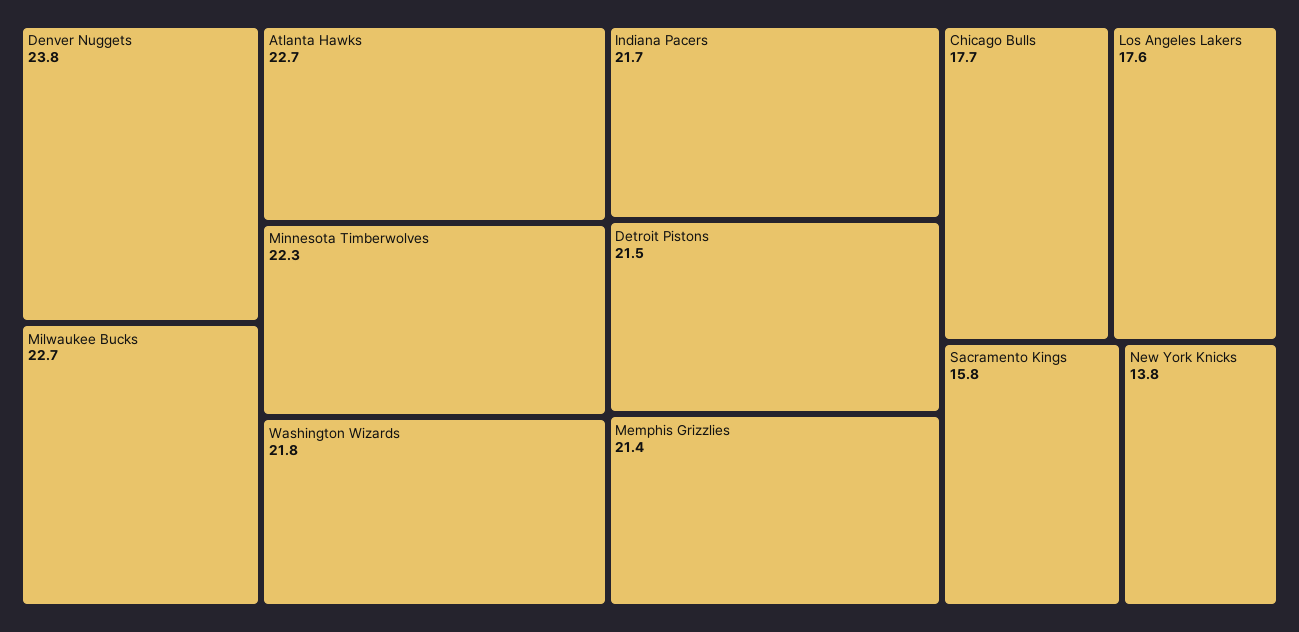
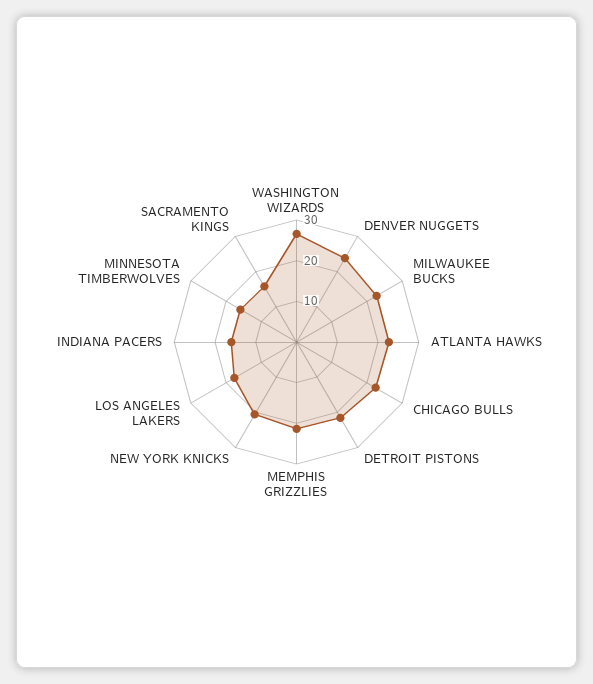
  {
    "Denver Nuggets": 23.8,
    "Milwaukee Bucks": 22.7,
    "Atlanta Hawks": 22.7,
-   "Minnesota Timberwolves": 22.3,
+   "Minnesota Timberwolves": 16,
-   "Washington Wizards": 21.8,
+   "Washington Wizards": 26,
-   "Indiana Pacers": 21.7,
+   "Indiana Pacers": 16,
    "Detroit Pistons": 21.5,
    "Memphis Grizzlies": 21.4,
-   "Chicago Bulls": 17.7,
+   "Chicago Bulls": 22,
    "Los Angeles Lakers": 17.6,
    "Sacramento Kings": 15.8,
-   "New York Knicks": 13.8
+   "New York Knicks": 20
  }

